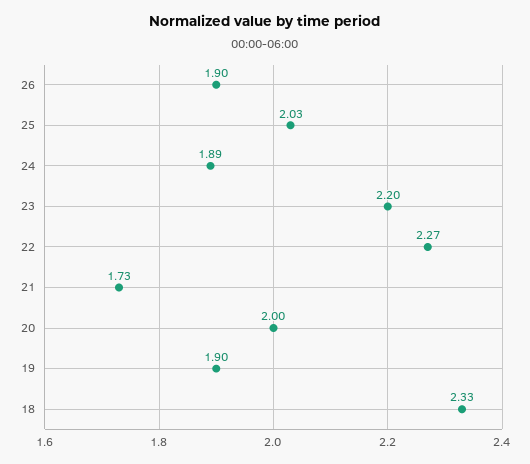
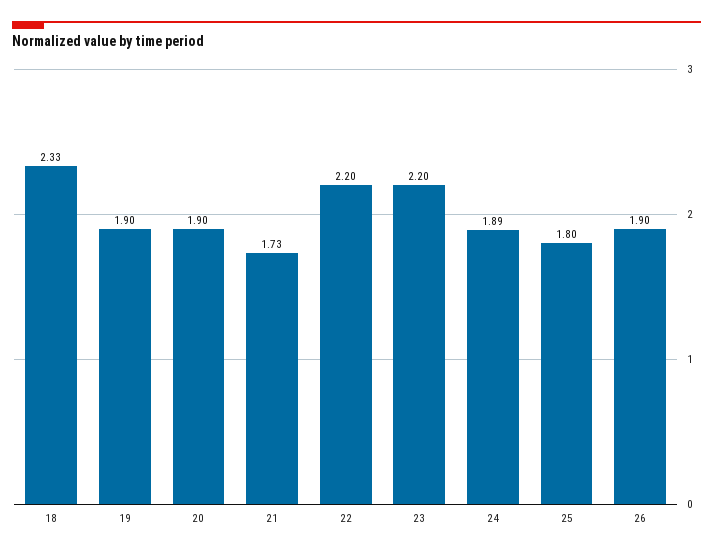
  {
    "26": 1.9,
-   "25": 2.03,
+   "25": 1.8,
    "24": 1.89,
    "23": 2.2,
-   "22": 2.27,
+   "22": 2.2,
    "21": 1.73,
-   "20": 2,
+   "20": 1.9,
    "19": 1.9,
    "18": 2.33
  }

